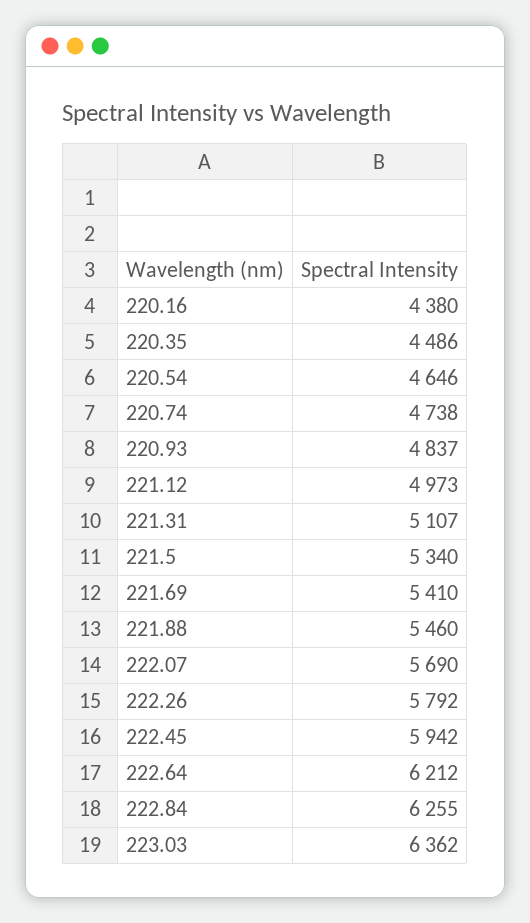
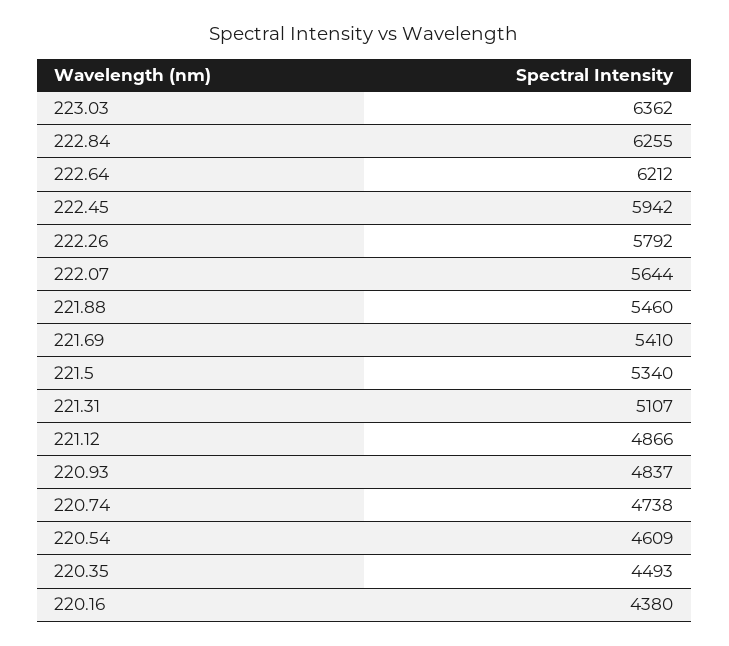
  {
    "220.16": 4380,
-   "220.35": 4486,
+   "220.35": 4493,
-   "220.54": 4646,
+   "220.54": 4609,
    "220.74": 4738,
    "220.93": 4837,
-   "221.12": 4973,
+   "221.12": 4866,
    "221.31": 5107,
    "221.5": 5340,
    "221.69": 5410,
    "221.88": 5460,
-   "222.07": 5690,
+   "222.07": 5644,
    "222.26": 5792,
    "222.45": 5942,
    "222.64": 6212,
    "222.84": 6255,
    "223.03": 6362
  }

